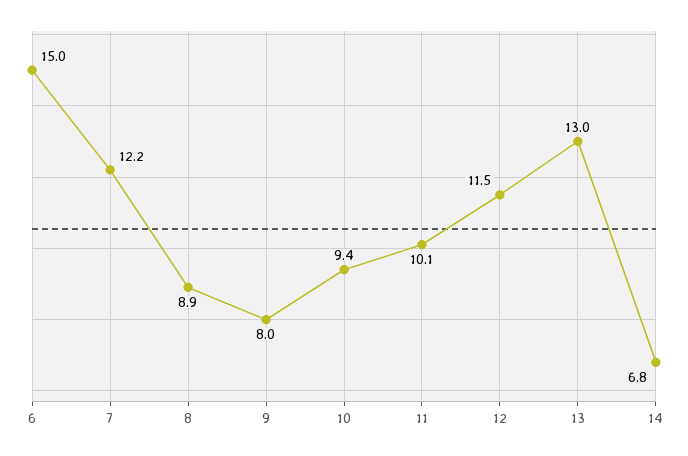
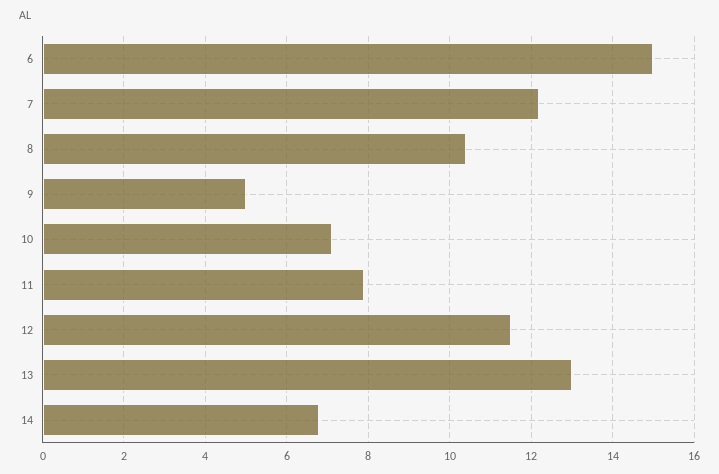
  {
    "6": 15,
    "7": 12.2,
-   "8": 8.9,
+   "8": 10.5,
-   "9": 8,
+   "9": 5,
-   "10": 9.4,
+   "10": 7,
-   "11": 10.1,
+   "11": 8,
    "12": 11.5,
    "13": 13,
    "14": 6.8
  }

